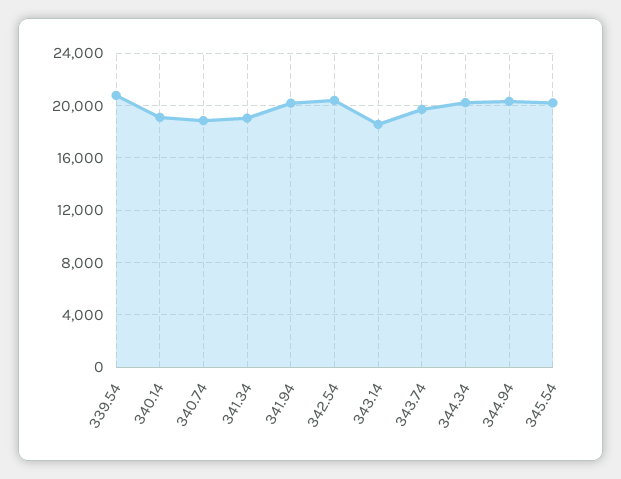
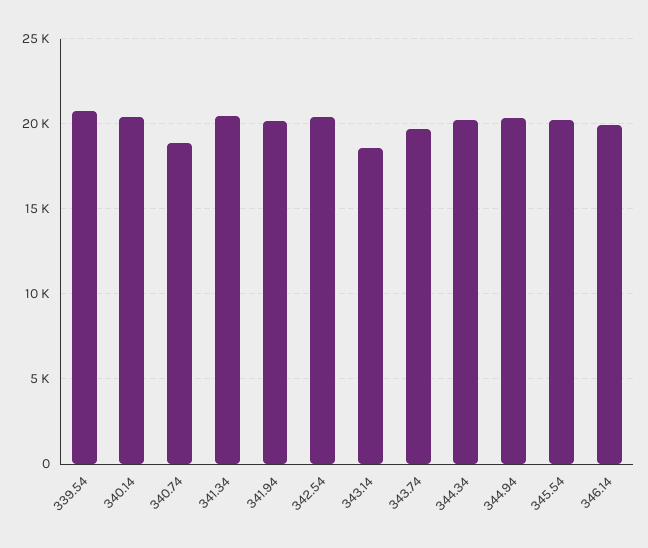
  {
    "339.54": 21000,
-   "340.14": 19000,
+   "340.14": 20500,
    "340.74": 19000,
-   "341.34": 19000,
+   "341.34": 20500,
    "341.94": 20000,
    "342.54": 20500,
    "343.14": 18500,
    "343.74": 19500,
    "344.34": 20000,
    "344.94": 20500,
-   "345.54": 20000
+   "345.54": 20000,
+   "346.14": 20000
  }

